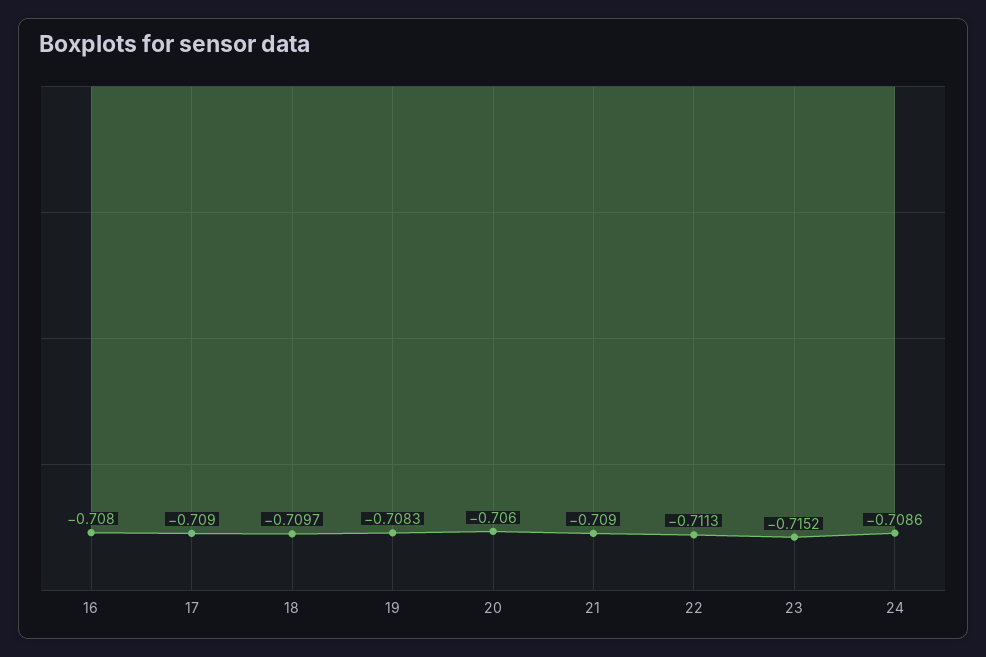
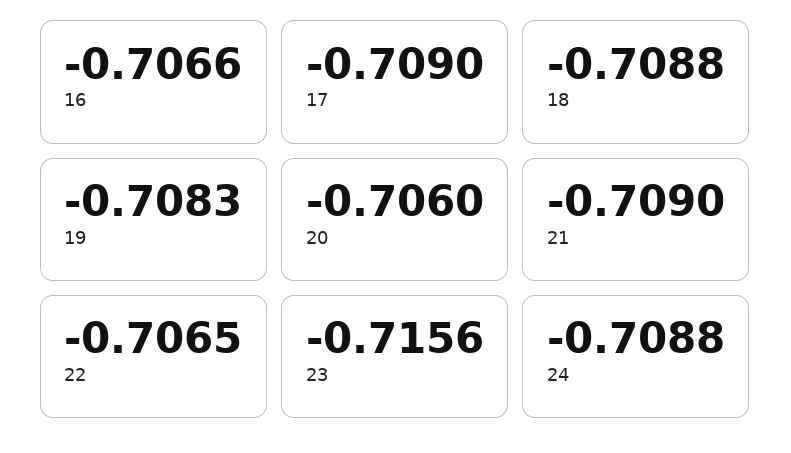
  {
-   "16": -0.708,
+   "16": -0.7066,
    "17": -0.709,
-   "18": -0.7097,
+   "18": -0.7088,
    "19": -0.7083,
    "20": -0.706,
    "21": -0.709,
-   "22": -0.7113,
+   "22": -0.7065,
-   "23": -0.7152,
+   "23": -0.7156,
-   "24": -0.7086
+   "24": -0.7088
  }

